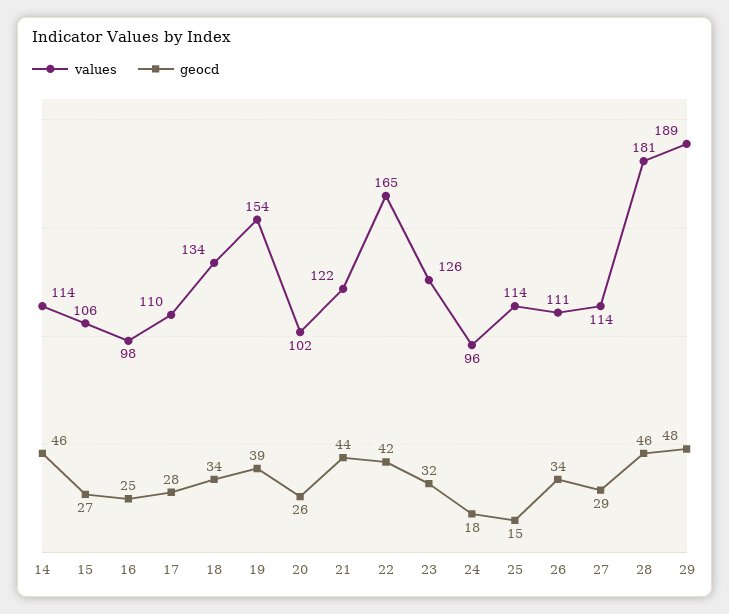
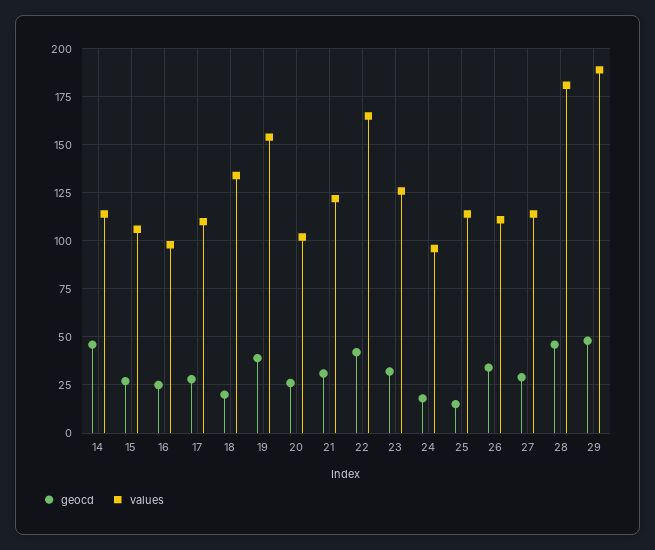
  {
    "values": {
      "14": 114,
      "15": 106,
      "16": 98,
      "17": 110,
      "18": 134,
      "19": 154,
      "20": 102,
      "21": 122,
      "22": 165,
      "23": 126,
      "24": 96,
      "25": 114,
      "26": 111,
      "27": 114,
      "28": 181,
      "29": 189
    },
    "geocd": {
      "14": 46,
      "15": 27,
      "16": 25,
      "17": 28,
-     "18": 34,
+     "18": 20,
      "19": 39,
      "20": 26,
-     "21": 44,
+     "21": 30,
      "22": 42,
      "23": 32,
      "24": 18,
      "25": 15,
      "26": 34,
      "27": 29,
      "28": 46,
      "29": 48
    }
  }

